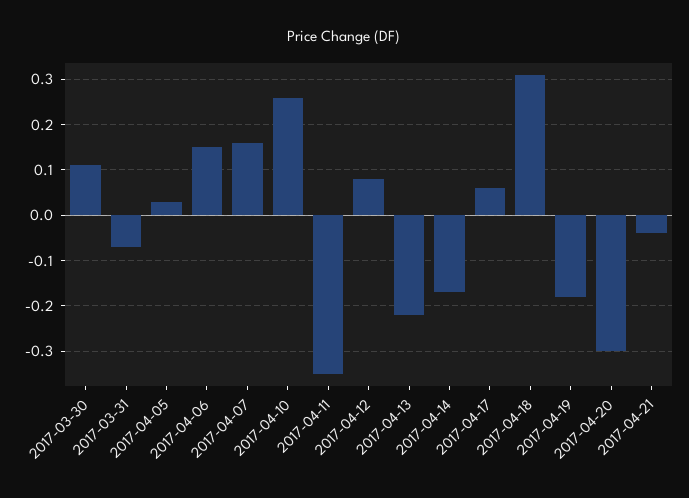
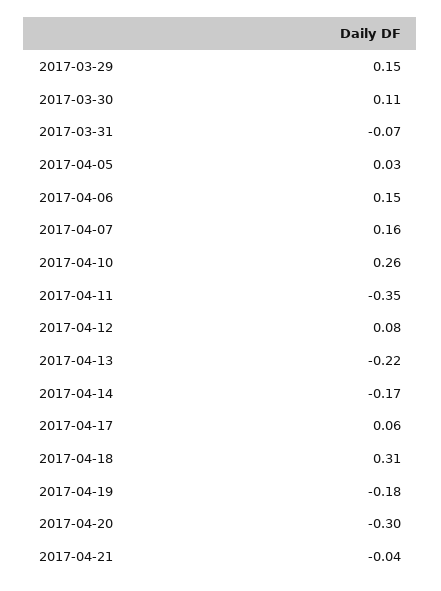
  {
    "2017-03-30": 0.11,
    "2017-03-31": -0.07,
    "2017-04-05": 0.03,
    "2017-04-06": 0.15,
    "2017-04-07": 0.16,
    "2017-04-10": 0.26,
    "2017-04-11": -0.35,
    "2017-04-12": 0.08,
    "2017-04-13": -0.22,
    "2017-04-14": -0.17,
    "2017-04-17": 0.06,
    "2017-04-18": 0.31,
    "2017-04-19": -0.18,
    "2017-04-20": -0.3,
-   "2017-04-21": -0.04
+   "2017-04-21": -0.04,
+   "2017-03-29": 0.15
  }

